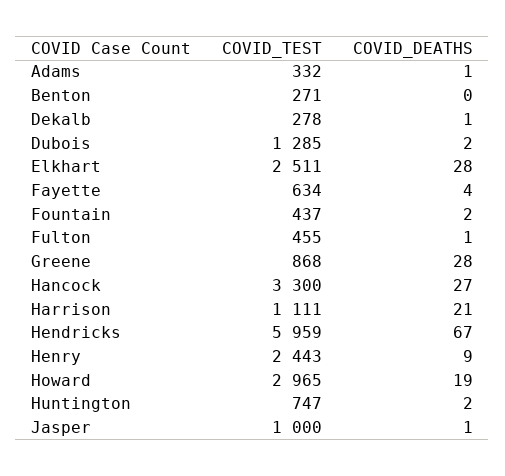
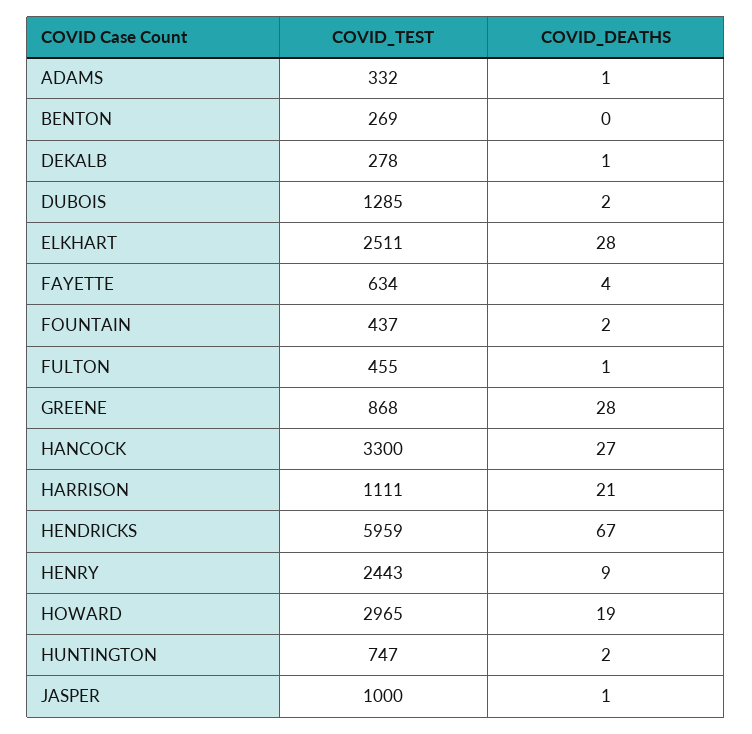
  {
    "COVID_TEST": {
      "Adams": 332,
-     "Benton": 271,
+     "Benton": 269,
      "Dekalb": 278,
      "Dubois": 1285,
      "Elkhart": 2511,
      "Fayette": 634,
      "Fountain": 437,
      "Fulton": 455,
      "Greene": 868,
      "Hancock": 3300,
      "Harrison": 1111,
      "Hendricks": 5959,
      "Henry": 2443,
      "Howard": 2965,
      "Huntington": 747,
      "Jasper": 1000
    },
    "COVID_DEATHS": {
      "Adams": 1,
      "Benton": 0,
      "Dekalb": 1,
      "Dubois": 2,
      "Elkhart": 28,
      "Fayette": 4,
      "Fountain": 2,
      "Fulton": 1,
      "Greene": 28,
      "Hancock": 27,
      "Harrison": 21,
      "Hendricks": 67,
      "Henry": 9,
      "Howard": 19,
      "Huntington": 2,
      "Jasper": 1
    }
  }

